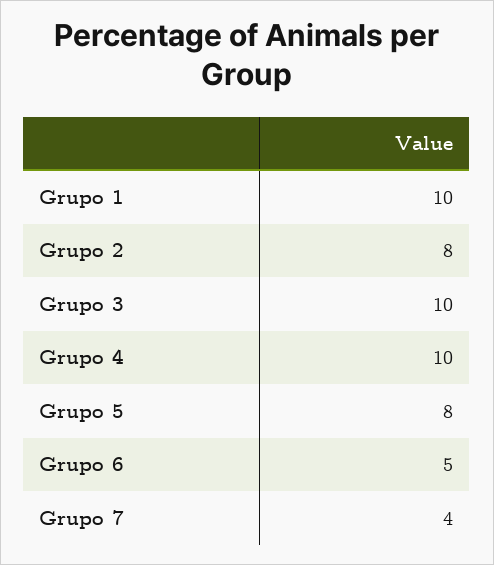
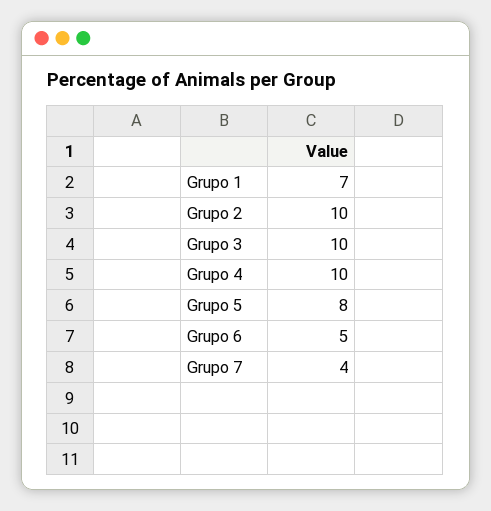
  {
-   "Grupo 1": 10,
+   "Grupo 1": 7,
-   "Grupo 2": 8,
+   "Grupo 2": 10,
    "Grupo 3": 10,
    "Grupo 4": 10,
    "Grupo 5": 8,
    "Grupo 6": 5,
    "Grupo 7": 4
  }

